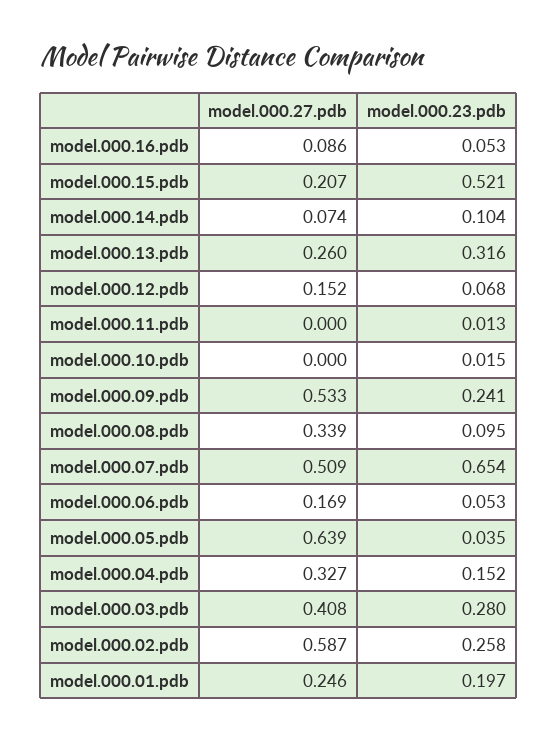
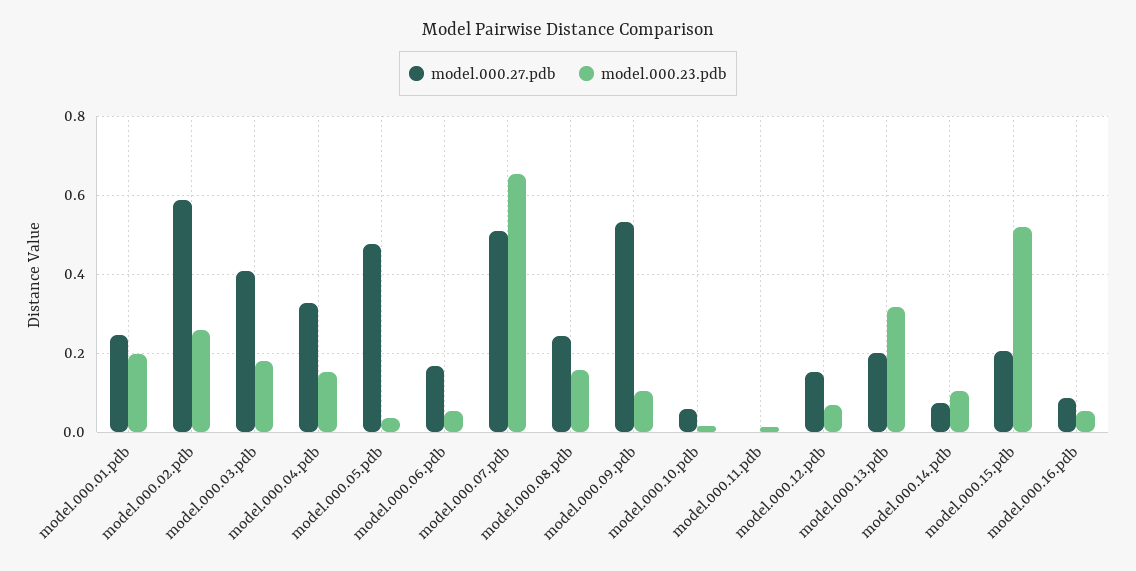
  {
    "model.000.27.pdb": {
      "model.000.16.pdb": 0.086,
      "model.000.15.pdb": 0.207,
      "model.000.14.pdb": 0.074,
-     "model.000.13.pdb": 0.26,
+     "model.000.13.pdb": 0.2,
      "model.000.12.pdb": 0.152,
      "model.000.11.pdb": 0,
-     "model.000.10.pdb": 0,
+     "model.000.10.pdb": 0.06,
      "model.000.09.pdb": 0.533,
-     "model.000.08.pdb": 0.339,
+     "model.000.08.pdb": 0.24,
      "model.000.07.pdb": 0.509,
      "model.000.06.pdb": 0.169,
-     "model.000.05.pdb": 0.639,
+     "model.000.05.pdb": 0.48,
      "model.000.04.pdb": 0.327,
      "model.000.03.pdb": 0.408,
      "model.000.02.pdb": 0.587,
      "model.000.01.pdb": 0.246
    },
    "model.000.23.pdb": {
      "model.000.16.pdb": 0.053,
      "model.000.15.pdb": 0.521,
      "model.000.14.pdb": 0.104,
      "model.000.13.pdb": 0.316,
      "model.000.12.pdb": 0.068,
      "model.000.11.pdb": 0.013,
      "model.000.10.pdb": 0.015,
-     "model.000.09.pdb": 0.241,
+     "model.000.09.pdb": 0.1,
-     "model.000.08.pdb": 0.095,
+     "model.000.08.pdb": 0.16,
      "model.000.07.pdb": 0.654,
      "model.000.06.pdb": 0.053,
      "model.000.05.pdb": 0.035,
      "model.000.04.pdb": 0.152,
-     "model.000.03.pdb": 0.28,
+     "model.000.03.pdb": 0.18,
      "model.000.02.pdb": 0.258,
      "model.000.01.pdb": 0.197
    }
  }

